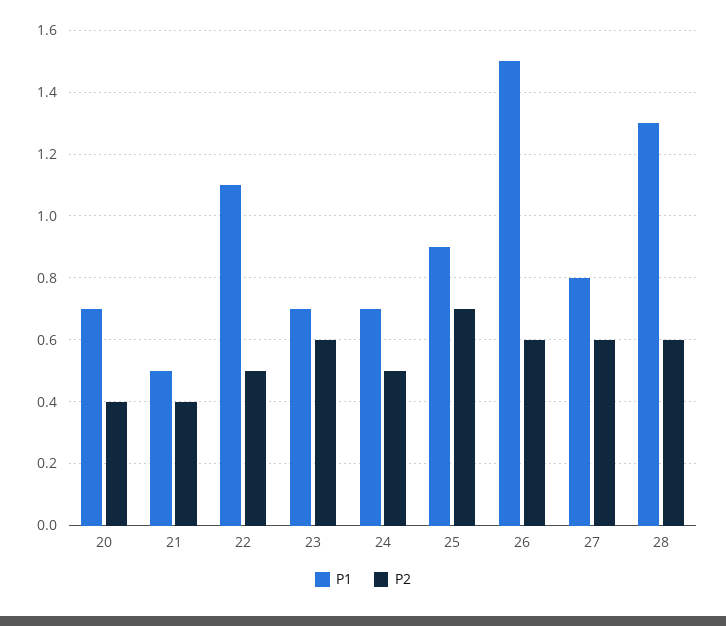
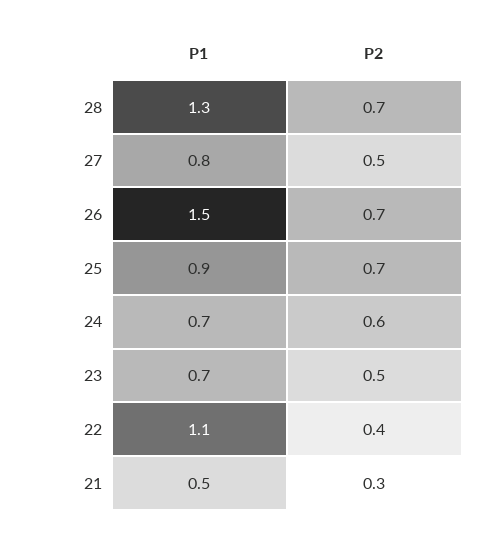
  {
    "P1": {
-     "20": 0.7,
      "21": 0.5,
      "22": 1.1,
      "23": 0.7,
      "24": 0.7,
      "25": 0.9,
      "26": 1.5,
      "27": 0.8,
      "28": 1.3
    },
    "P2": {
-     "20": 0.4,
-     "21": 0.4,
+     "21": 0.3,
-     "22": 0.5,
+     "22": 0.4,
-     "23": 0.6,
+     "23": 0.5,
-     "24": 0.5,
+     "24": 0.6,
      "25": 0.7,
-     "26": 0.6,
+     "26": 0.7,
-     "27": 0.6,
+     "27": 0.5,
-     "28": 0.6
+     "28": 0.7
    }
  }

